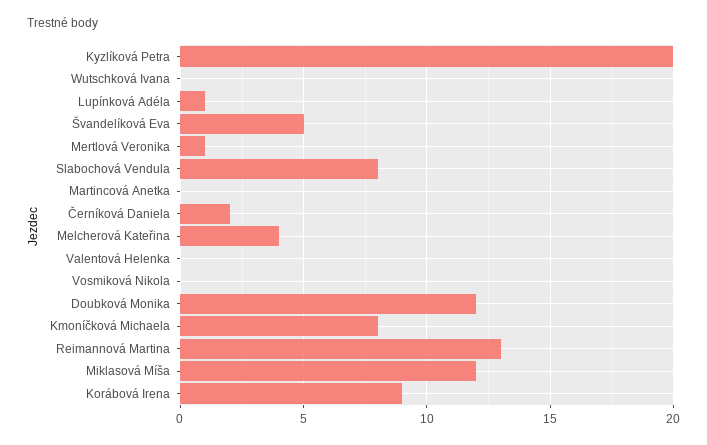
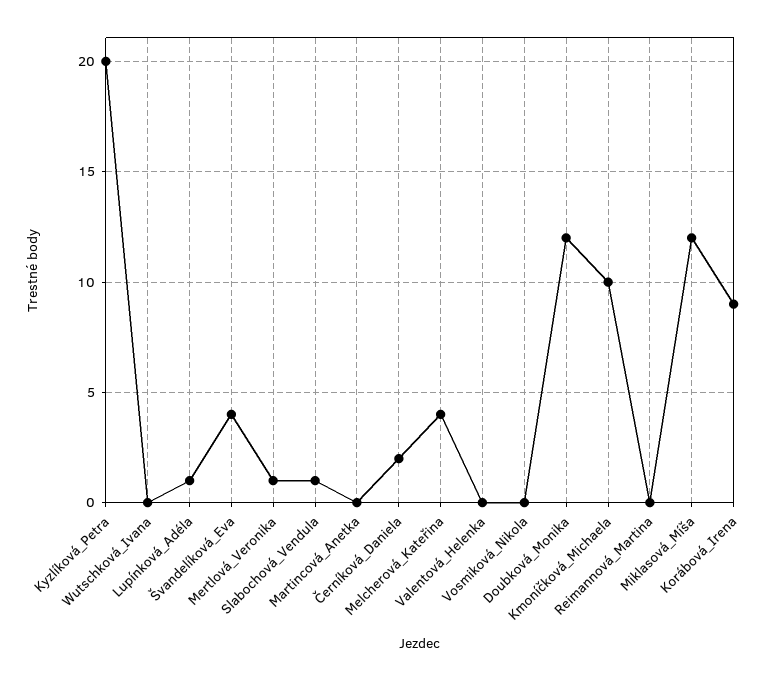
  {
    "Kyzlíková Petra": 20,
    "Wutschková Ivana": 0,
    "Lupínková Adéla": 1,
-   "Švandelíková Eva": 5,
+   "Švandelíková Eva": 4,
    "Mertlová Veronika": 1,
-   "Slabochová Vendula": 8,
+   "Slabochová Vendula": 1,
    "Martincová Anetka": 0,
    "Černíková Daniela": 2,
    "Melcherová Kateřina": 4,
    "Valentová Helenka": 0,
    "Vosmiková Nikola": 0,
    "Doubková Monika": 12,
-   "Kmoníčková Michaela": 8,
+   "Kmoníčková Michaela": 10,
-   "Reimannová Martina": 13,
+   "Reimannová Martina": 0,
    "Miklasová Míša": 12,
    "Korábová Irena": 9
  }

